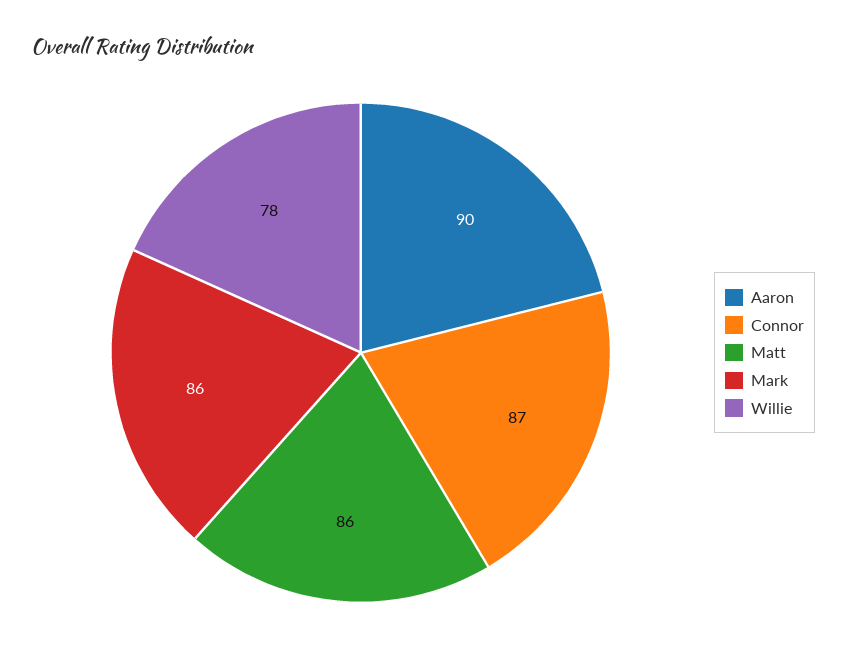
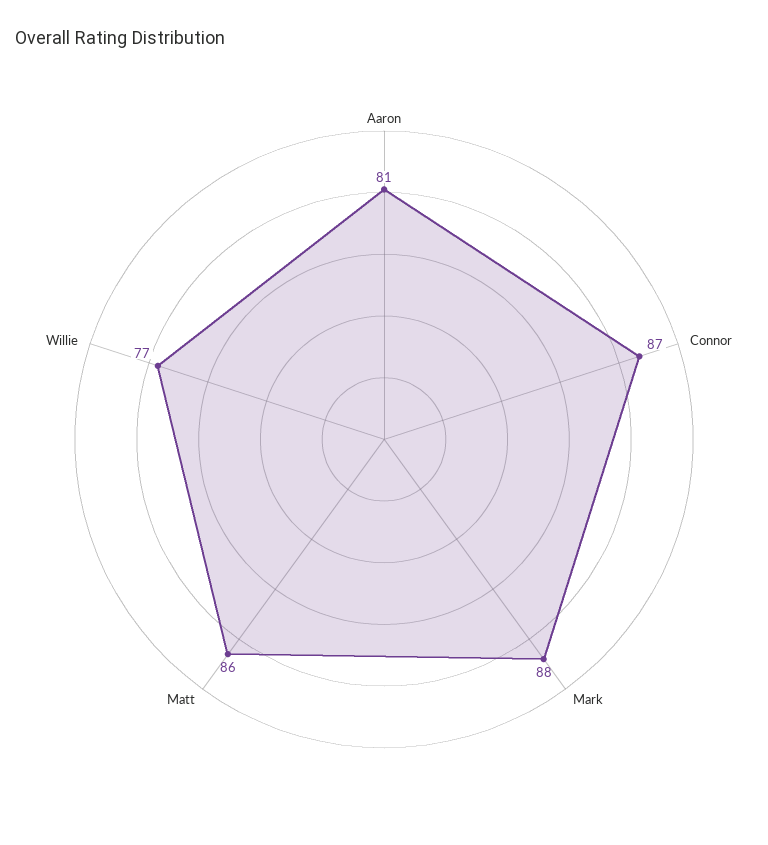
  {
-   "Aaron": 90,
+   "Aaron": 81,
    "Connor": 87,
    "Matt": 86,
-   "Mark": 86,
+   "Mark": 88,
-   "Willie": 78
+   "Willie": 77
  }

